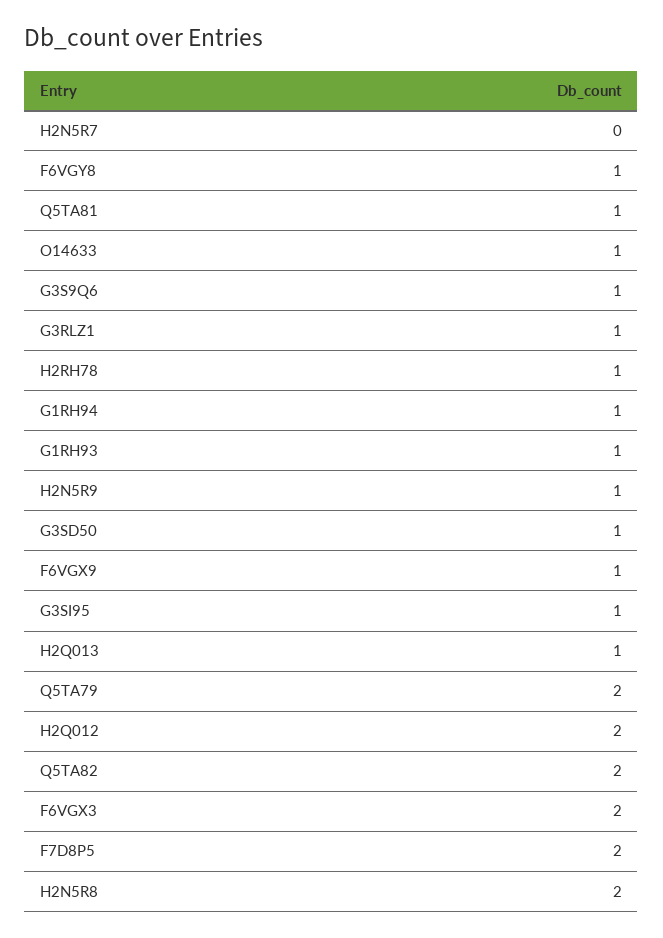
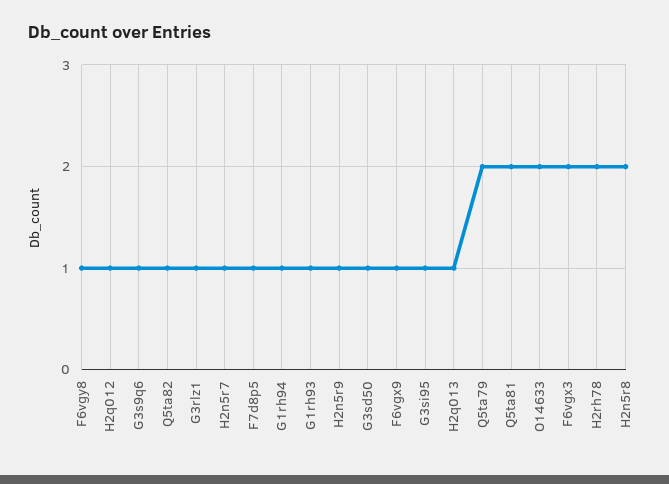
  {
-   "H2N5R7": 0,
+   "H2N5R7": 1,
    "F6VGY8": 1,
-   "Q5TA81": 1,
+   "Q5TA81": 2,
-   "O14633": 1,
+   "O14633": 2,
    "G3S9Q6": 1,
    "G3RLZ1": 1,
-   "H2RH78": 1,
+   "H2RH78": 2,
    "G1RH94": 1,
    "G1RH93": 1,
    "H2N5R9": 1,
    "G3SD50": 1,
    "F6VGX9": 1,
    "G3SI95": 1,
    "H2Q013": 1,
    "Q5TA79": 2,
-   "H2Q012": 2,
+   "H2Q012": 1,
-   "Q5TA82": 2,
+   "Q5TA82": 1,
    "F6VGX3": 2,
-   "F7D8P5": 2,
+   "F7D8P5": 1,
    "H2N5R8": 2
  }

